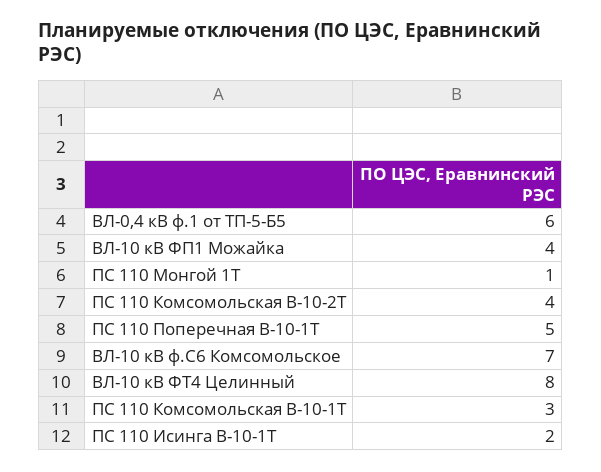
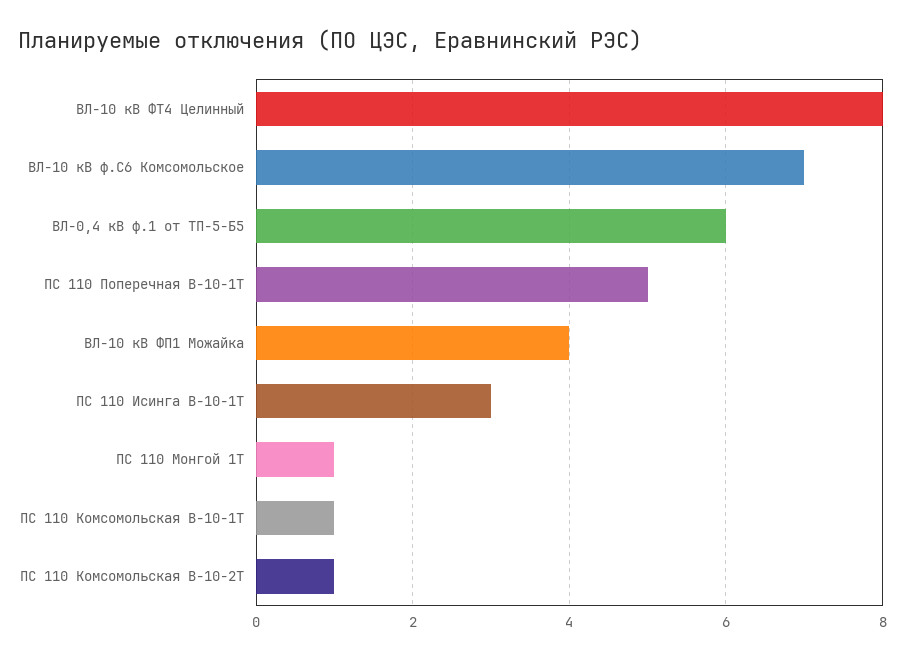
  {
    "ВЛ-0,4 кВ ф.1 от ТП-5-Б5": 6,
    "ВЛ-10 кВ ФП1 Можайка": 4,
    "ПС 110 Монгой 1Т": 1,
-   "ПС 110 Комсомольская В-10-2Т": 4,
+   "ПС 110 Комсомольская В-10-2Т": 1,
    "ПС 110 Поперечная В-10-1Т": 5,
    "ВЛ-10 кВ ф.С6 Комсомольское": 7,
    "ВЛ-10 кВ ФТ4 Целинный": 8,
-   "ПС 110 Комсомольская В-10-1Т": 3,
+   "ПС 110 Комсомольская В-10-1Т": 1,
-   "ПС 110 Исинга В-10-1Т": 2
+   "ПС 110 Исинга В-10-1Т": 3
  }

